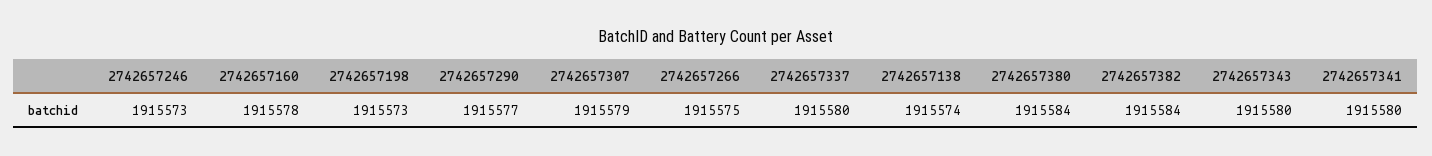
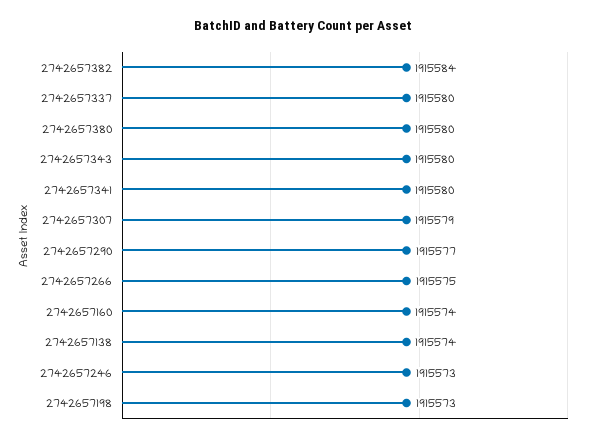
  {
    "2742657246": 1915573,
-   "2742657160": 1915578,
+   "2742657160": 1915574,
    "2742657198": 1915573,
    "2742657290": 1915577,
    "2742657307": 1915579,
    "2742657266": 1915575,
    "2742657337": 1915580,
    "2742657138": 1915574,
-   "2742657380": 1915584,
+   "2742657380": 1915580,
    "2742657382": 1915584,
    "2742657343": 1915580,
    "2742657341": 1915580
  }

